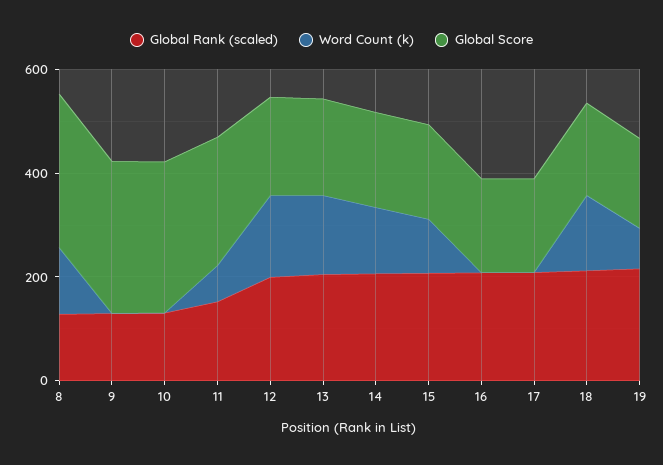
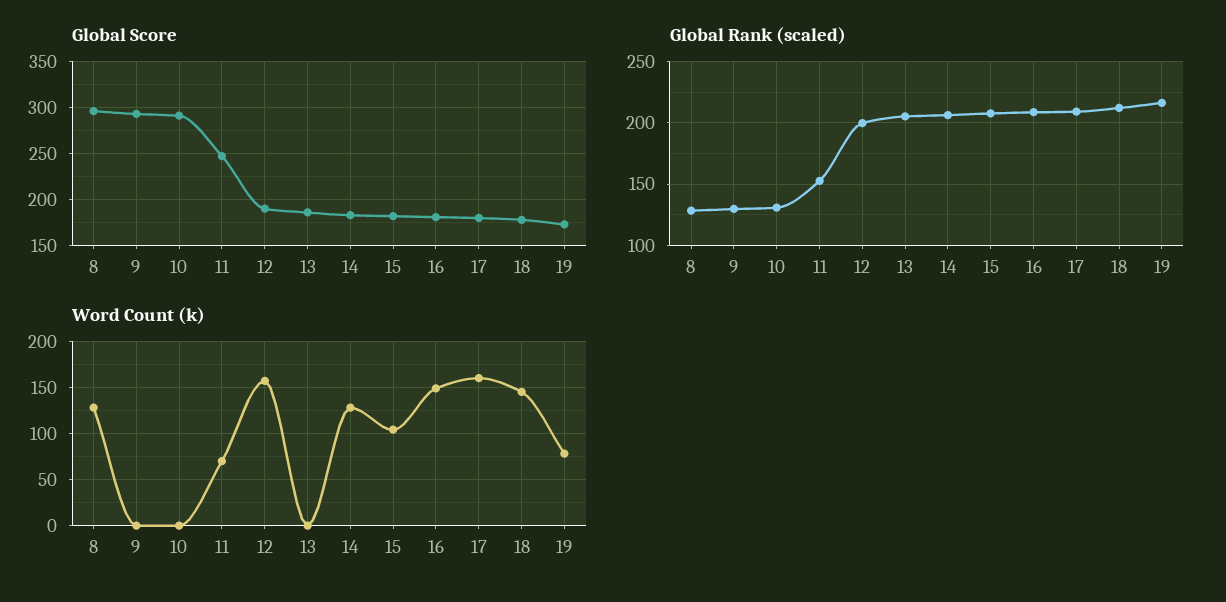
  {
    "Global Rank (scaled)": {
      "8": 130,
      "9": 130,
      "10": 130,
      "11": 155,
      "12": 200,
      "13": 205,
      "14": 205,
      "15": 210,
      "16": 210,
      "17": 210,
      "18": 210,
      "19": 215
    },
    "Word Count (k)": {
      "8": 130,
      "9": 0,
      "10": 0,
      "11": 70,
      "12": 160,
-     "13": 150,
+     "13": 0,
      "14": 130,
      "15": 100,
-     "16": 0,
+     "16": 150,
-     "17": 0,
+     "17": 160,
      "18": 150,
      "19": 80
    },
    "Global Score": {
      "8": 300,
      "9": 290,
      "10": 290,
      "11": 250,
      "12": 190,
      "13": 190,
      "14": 180,
      "15": 180,
      "16": 180,
      "17": 180,
      "18": 180,
      "19": 170
    }
  }

